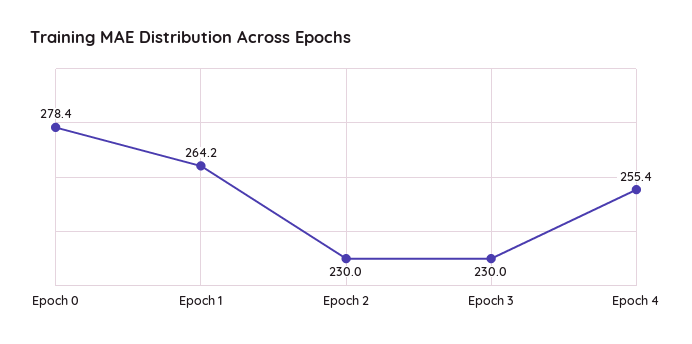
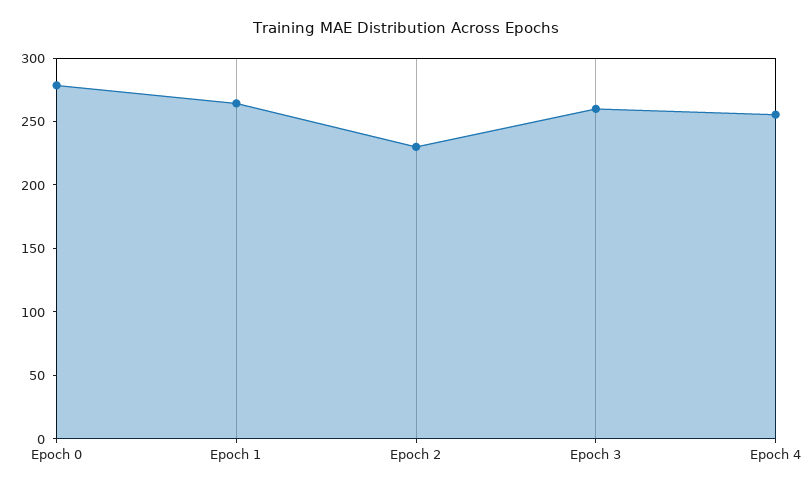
  {
    "Epoch 0": 278.4,
    "Epoch 1": 264.2,
    "Epoch 2": 230,
-   "Epoch 3": 230,
+   "Epoch 3": 260,
    "Epoch 4": 255.4
  }

